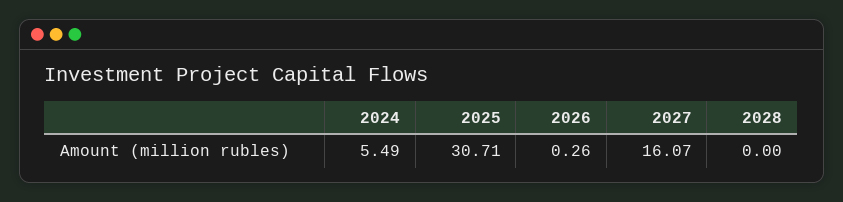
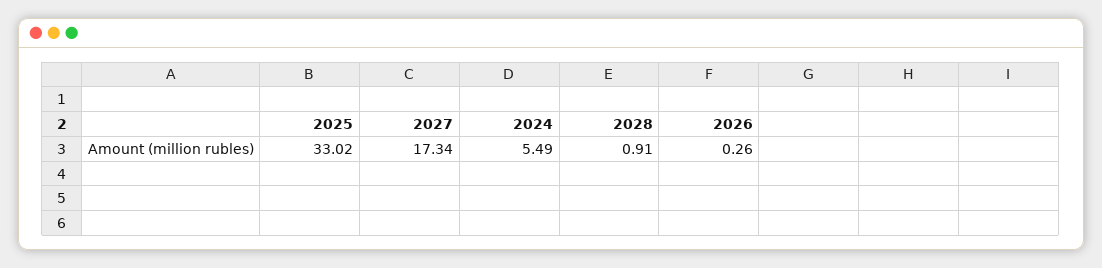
  {
    "2024": 5.49,
-   "2025": 30.71,
+   "2025": 33.02,
    "2026": 0.26,
-   "2027": 16.07,
+   "2027": 17.34,
-   "2028": 0
+   "2028": 0.91
  }

